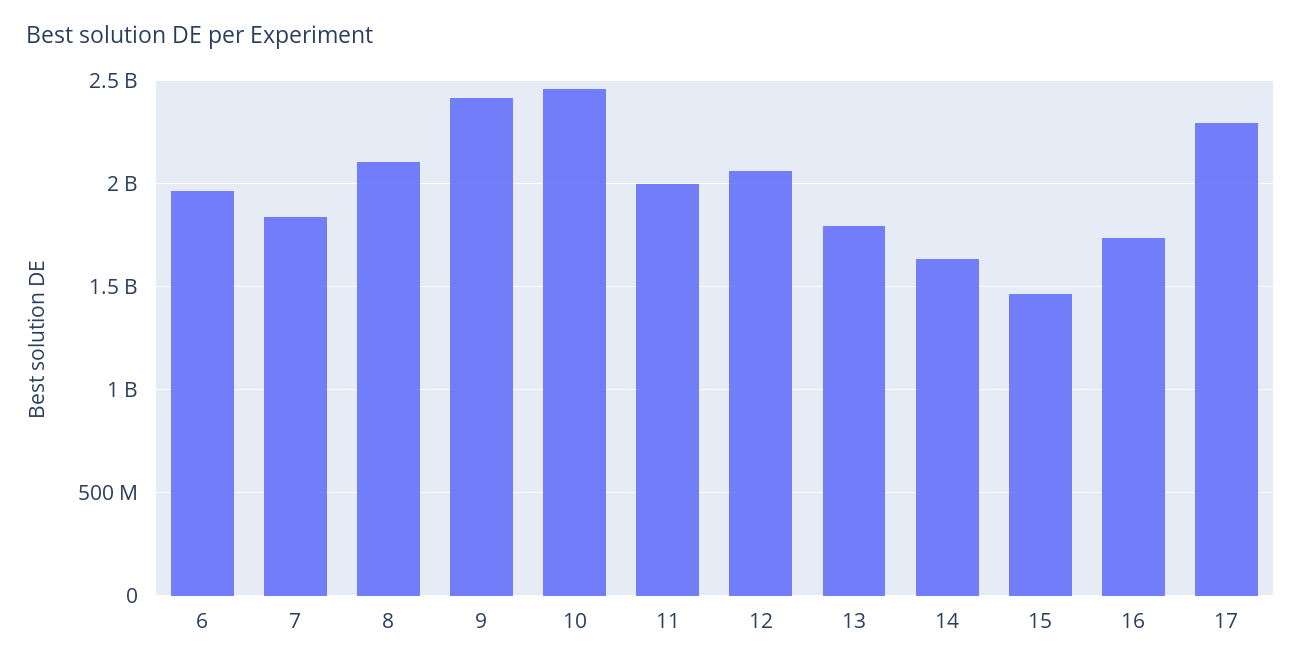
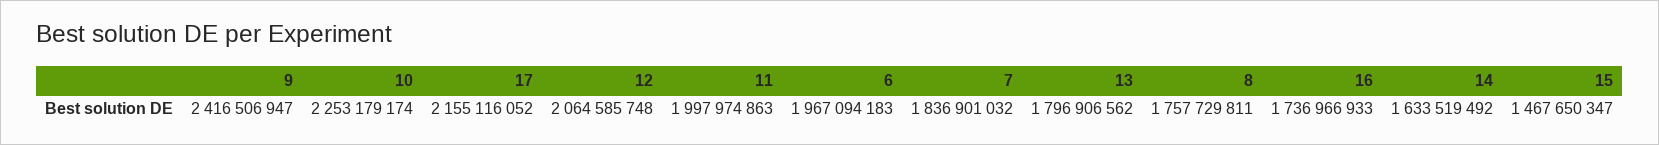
  {
    "6": 1967094183,
    "7": 1836901032,
-   "8": 2100000000,
+   "8": 1757729811,
    "9": 2416506947,
-   "10": 2450000000,
+   "10": 2253179174,
    "11": 1997974863,
    "12": 2064585748,
    "13": 1796906562,
    "14": 1633519492,
    "15": 1467650347,
    "16": 1736966933,
-   "17": 2300000000
+   "17": 2155116052
  }

